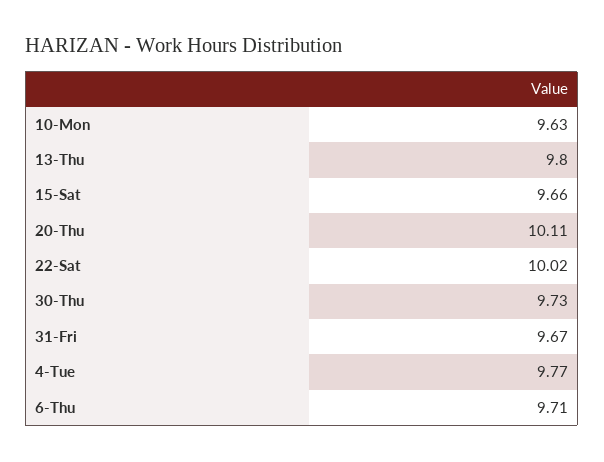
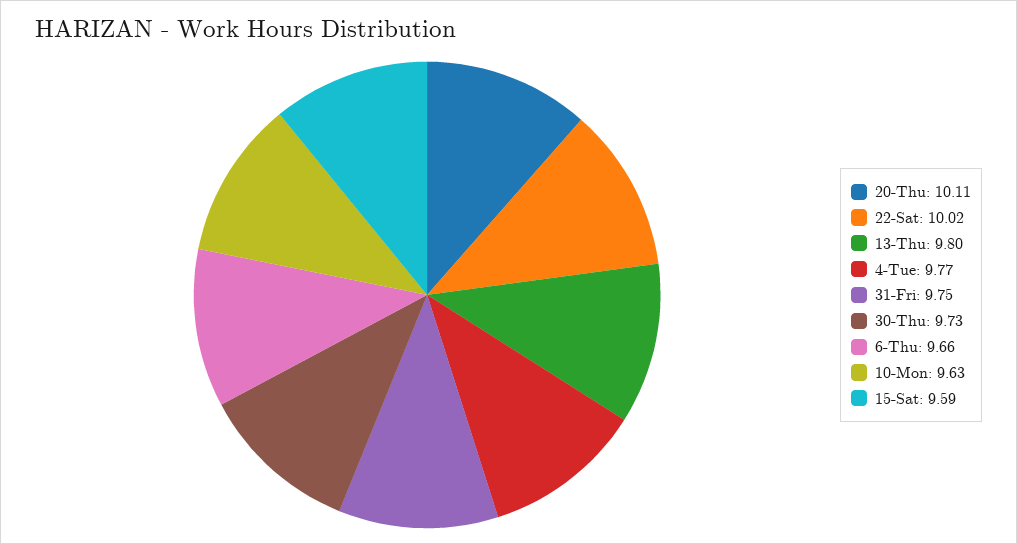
  {
    "10-Mon": 9.63,
    "13-Thu": 9.8,
-   "15-Sat": 9.66,
+   "15-Sat": 9.59,
    "20-Thu": 10.11,
    "22-Sat": 10.02,
    "30-Thu": 9.73,
-   "31-Fri": 9.67,
+   "31-Fri": 9.75,
    "4-Tue": 9.77,
-   "6-Thu": 9.71
+   "6-Thu": 9.66
  }

